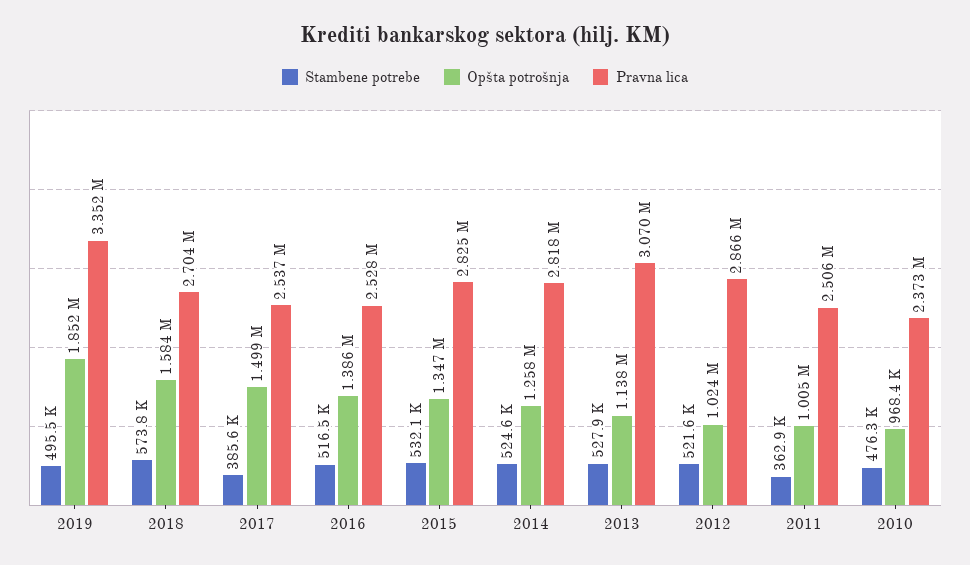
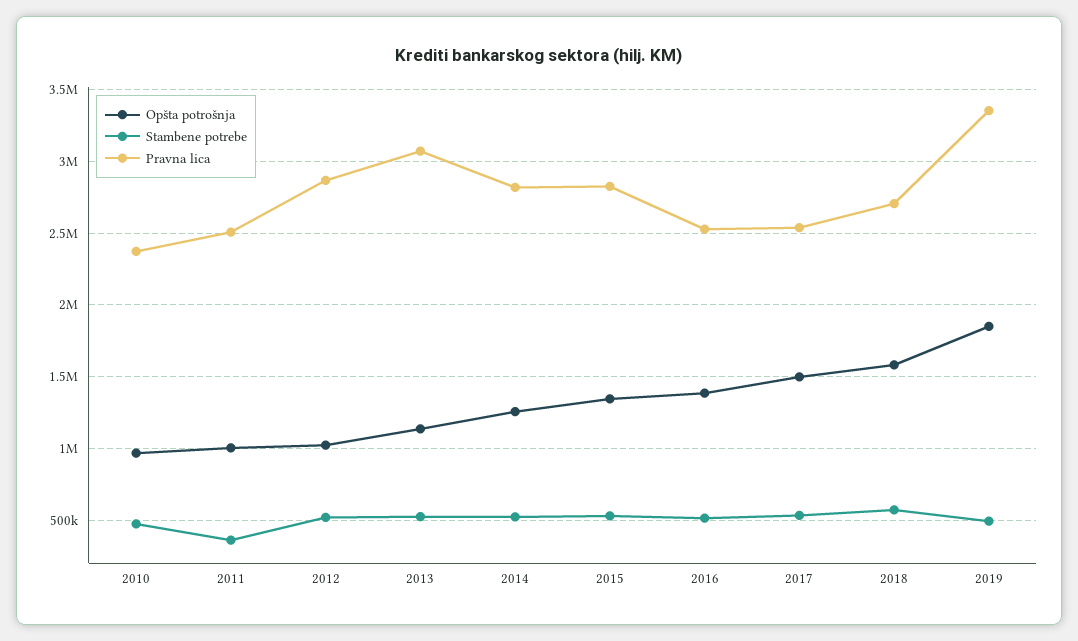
  {
    "Stambene potrebe": {
      "2019": 495500,
      "2018": 573800,
-     "2017": 385600,
+     "2017": 550000,
      "2016": 516500,
      "2015": 532100,
      "2014": 524600,
      "2013": 527900,
      "2012": 521600,
      "2011": 362900,
      "2010": 476300
    },
    "Opšta potrošnja": {
      "2019": 1852000,
      "2018": 1584000,
      "2017": 1499000,
      "2016": 1386000,
      "2015": 1347000,
      "2014": 1258000,
      "2013": 1138000,
      "2012": 1024000,
      "2011": 1005000,
      "2010": 968400
    },
    "Pravna lica": {
      "2019": 3352000,
      "2018": 2704000,
      "2017": 2537000,
      "2016": 2528000,
      "2015": 2825000,
      "2014": 2818000,
      "2013": 3070000,
      "2012": 2866000,
      "2011": 2506000,
      "2010": 2373000
    }
  }

